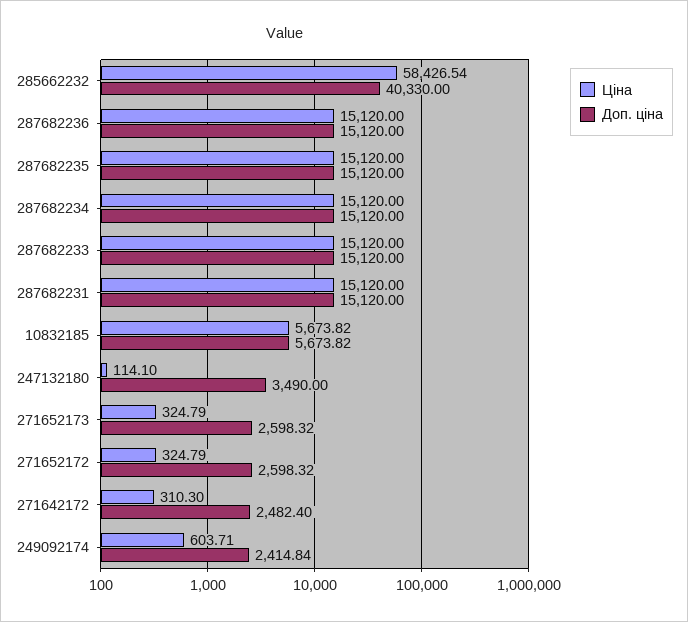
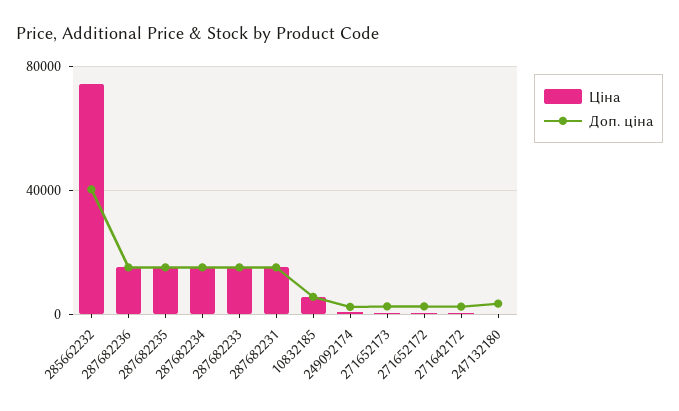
  {
    "Ціна": {
-     "285662232": 58426.54,
+     "285662232": 75000,
      "287682236": 15120,
      "287682235": 15120,
      "287682234": 15120,
      "287682233": 15120,
      "287682231": 15120,
      "10832185": 5673.82,
      "247132180": 114.1,
      "271652173": 324.79,
      "271652172": 324.79,
      "271642172": 310.3,
      "249092174": 603.71
    },
    "Доп. ціна": {
      "285662232": 40330,
      "287682236": 15120,
      "287682235": 15120,
      "287682234": 15120,
      "287682233": 15120,
      "287682231": 15120,
      "10832185": 5673.82,
      "247132180": 3490,
      "271652173": 2598.32,
      "271652172": 2598.32,
      "271642172": 2482.4,
      "249092174": 2414.84
    }
  }

